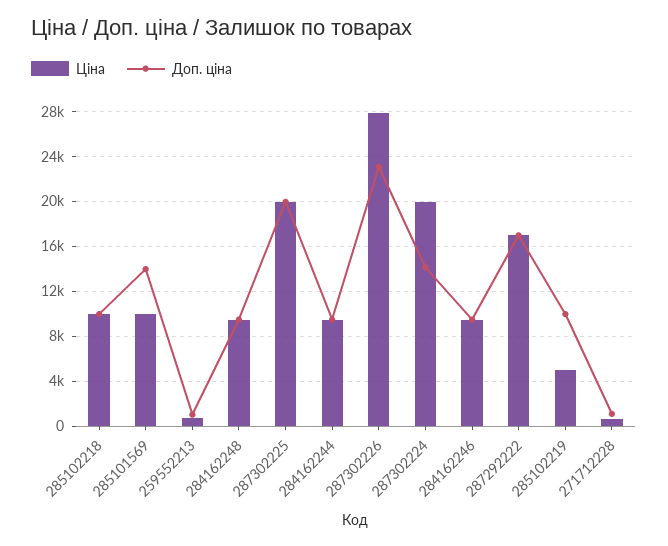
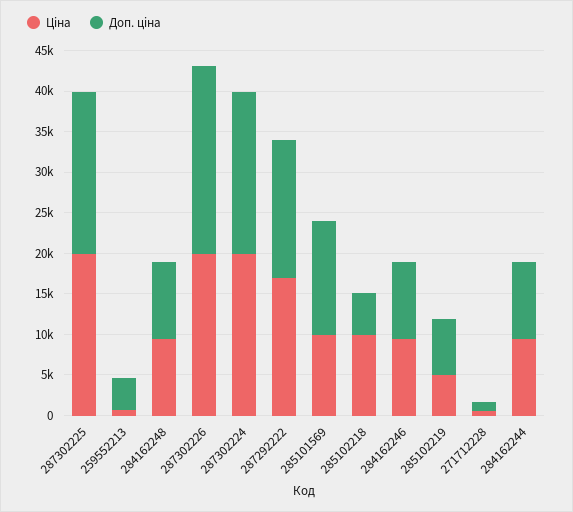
  {
    "Ціна": {
      "285102218": 10000,
      "285101569": 10000,
      "259552213": 1000,
      "284162248": 9000,
      "287302225": 20000,
      "284162244": 9000,
-     "287302226": 28000,
+     "287302226": 20000,
      "287302224": 20000,
      "284162246": 9000,
      "287292222": 17000,
      "285102219": 5000,
      "271712228": 1000
    },
    "Доп. ціна": {
-     "285102218": 10000,
+     "285102218": 5000,
      "285101569": 14000,
-     "259552213": 1000,
+     "259552213": 4000,
      "284162248": 9000,
      "287302225": 20000,
      "284162244": 9000,
      "287302226": 23000,
-     "287302224": 14000,
+     "287302224": 20000,
      "284162246": 9000,
      "287292222": 17000,
-     "285102219": 10000,
+     "285102219": 7000,
      "271712228": 1000
    }
  }

